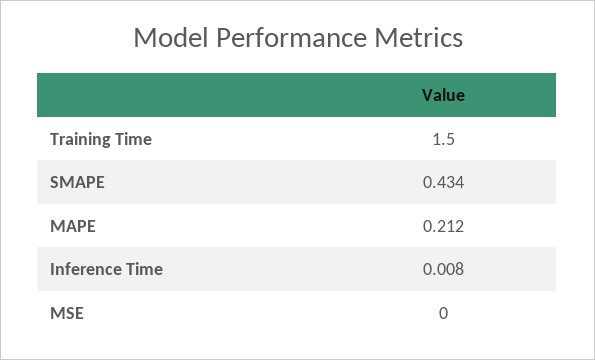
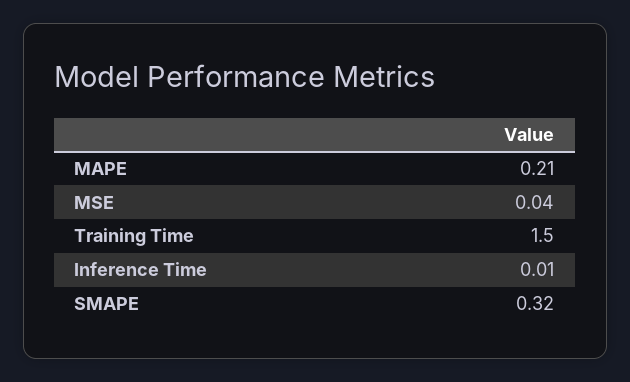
  {
    "Training Time": 1.5,
-   "SMAPE": 0.434,
+   "SMAPE": 0.32,
    "MAPE": 0.212,
    "Inference Time": 0.008,
-   "MSE": 0
+   "MSE": 0.04
  }

